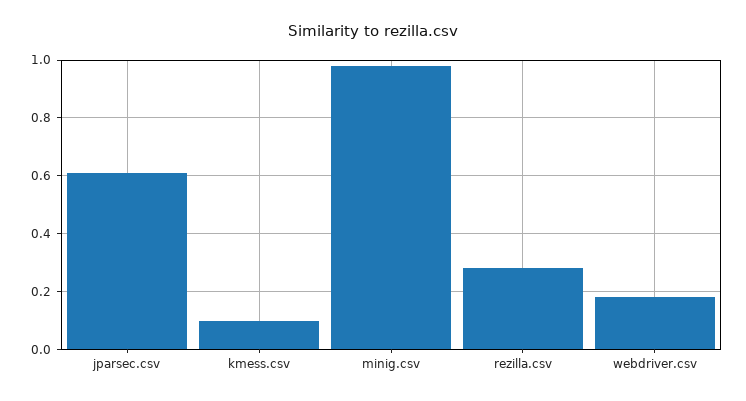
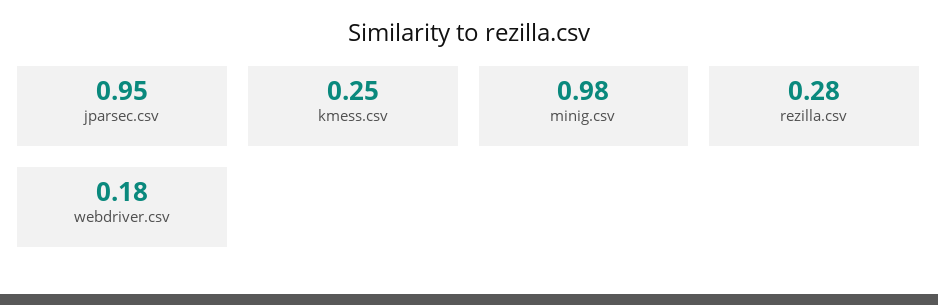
  {
-   "jparsec.csv": 0.6,
+   "jparsec.csv": 0.95,
-   "kmess.csv": 0.1,
+   "kmess.csv": 0.25,
    "minig.csv": 0.98,
    "rezilla.csv": 0.28,
    "webdriver.csv": 0.18
  }

